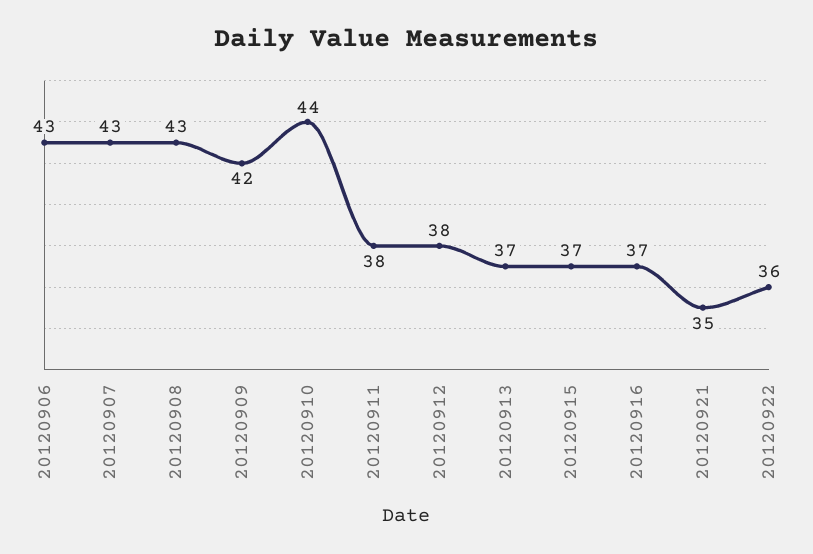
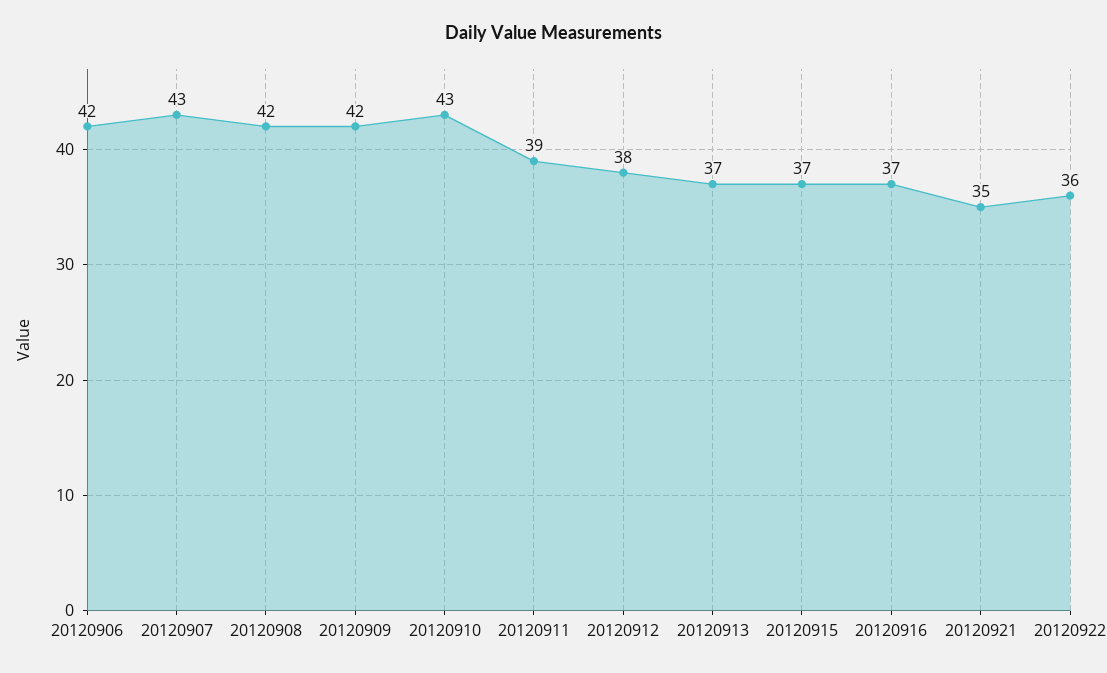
  {
-   "20120906": 43,
+   "20120906": 42,
    "20120907": 43,
-   "20120908": 43,
+   "20120908": 42,
    "20120909": 42,
-   "20120910": 44,
+   "20120910": 43,
-   "20120911": 38,
+   "20120911": 39,
    "20120912": 38,
    "20120913": 37,
    "20120915": 37,
    "20120916": 37,
    "20120921": 35,
    "20120922": 36
  }

